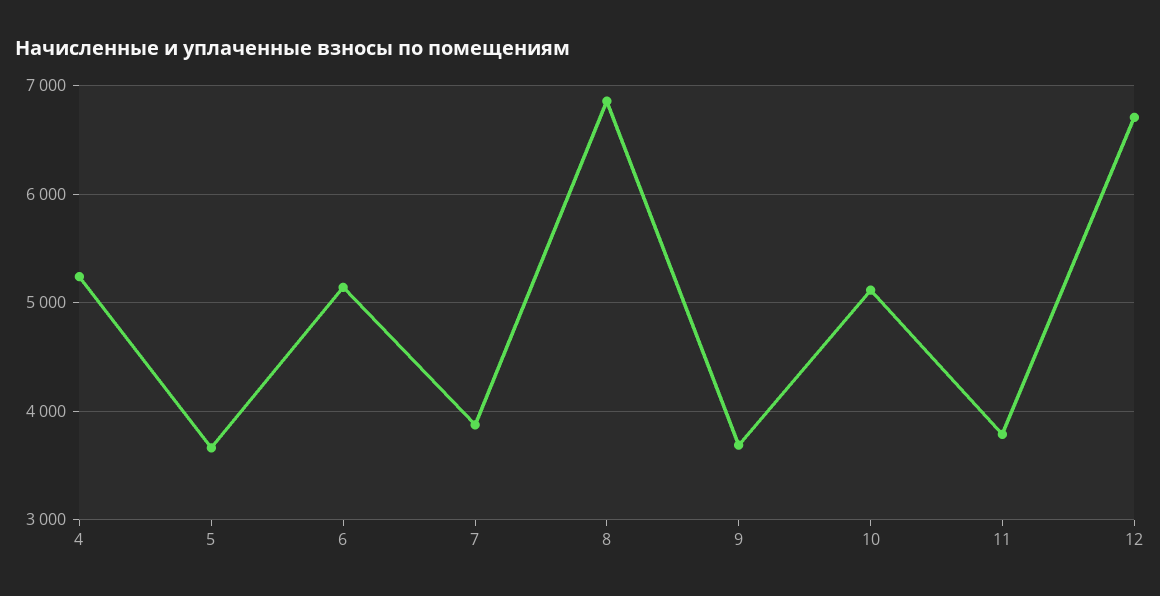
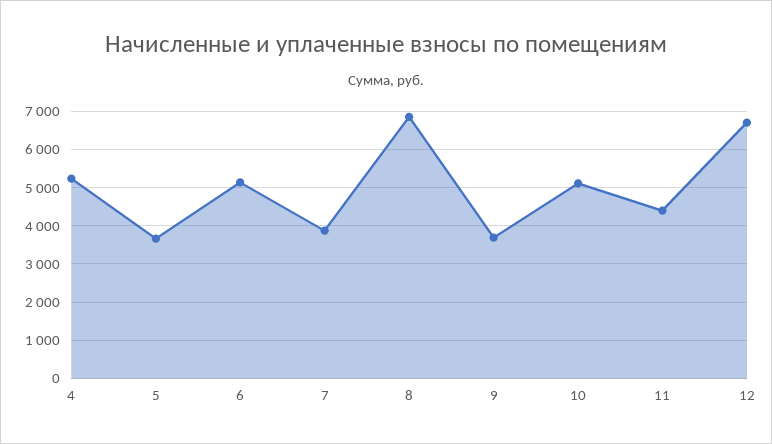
  {
    "4": 5200,
    "5": 3700,
    "6": 5100,
    "7": 3900,
    "8": 6900,
    "9": 3700,
    "10": 5100,
-   "11": 3800,
+   "11": 4400,
    "12": 6700
  }

